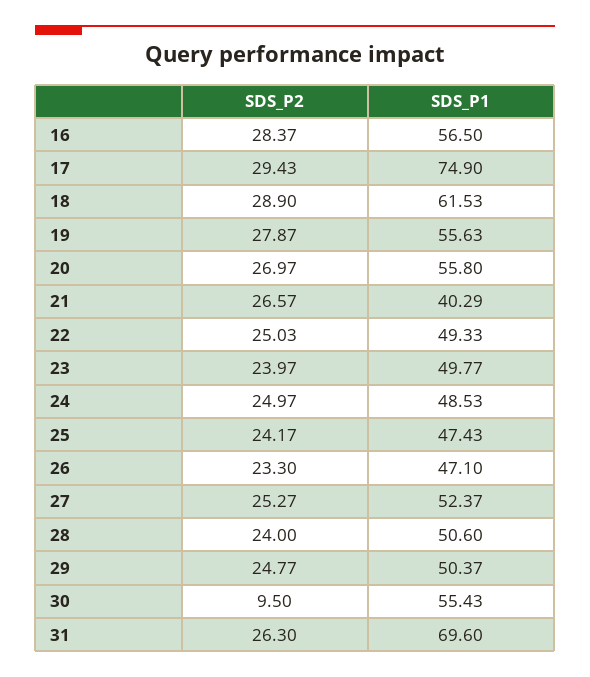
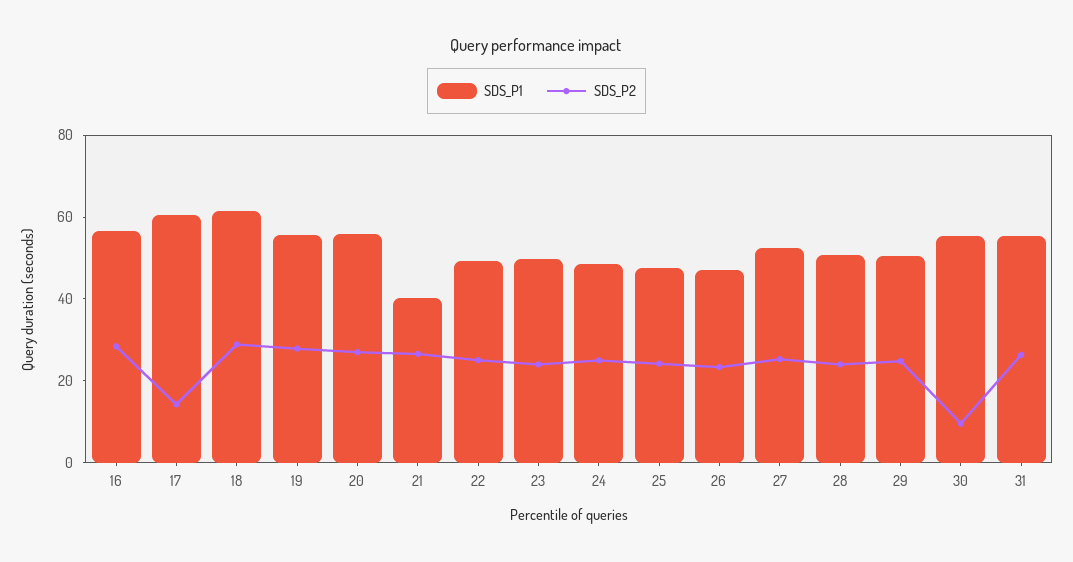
  {
    "SDS_P2": {
      "16": 28.37,
-     "17": 29.43,
+     "17": 15,
      "18": 28.9,
      "19": 27.87,
      "20": 26.97,
      "21": 26.57,
      "22": 25.03,
      "23": 23.97,
      "24": 24.97,
      "25": 24.17,
      "26": 23.3,
      "27": 25.27,
      "28": 24,
      "29": 24.77,
      "30": 9.5,
      "31": 26.3
    },
    "SDS_P1": {
      "16": 56.5,
-     "17": 74.9,
+     "17": 60,
      "18": 61.53,
      "19": 55.63,
      "20": 55.8,
      "21": 40.29,
      "22": 49.33,
      "23": 49.77,
      "24": 48.53,
      "25": 47.43,
      "26": 47.1,
      "27": 52.37,
      "28": 50.6,
      "29": 50.37,
      "30": 55.43,
-     "31": 69.6
+     "31": 55
    }
  }

